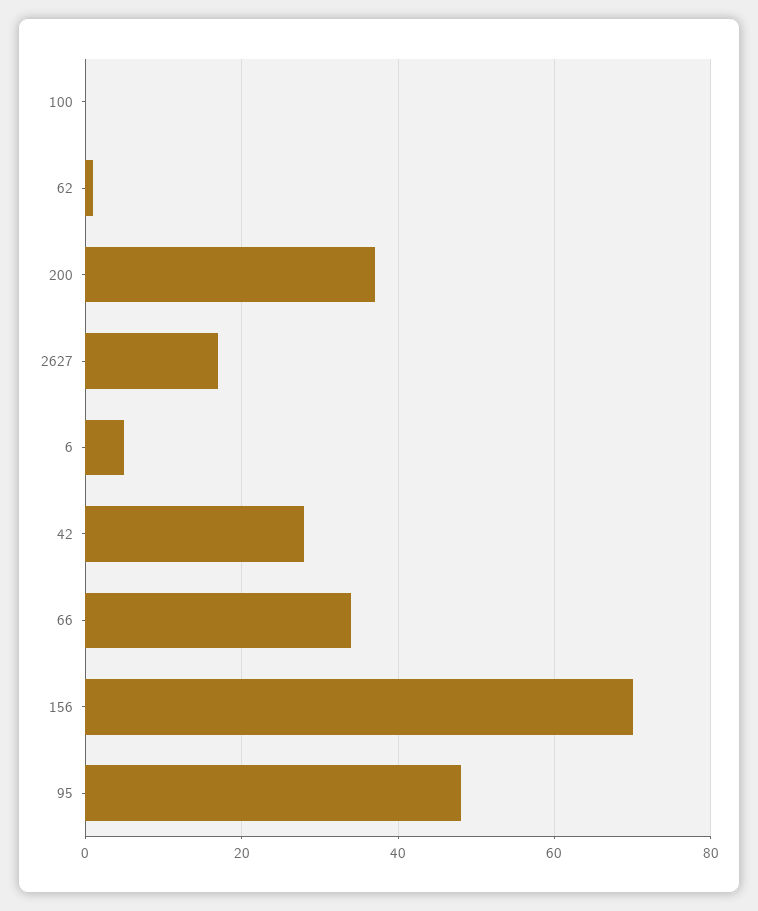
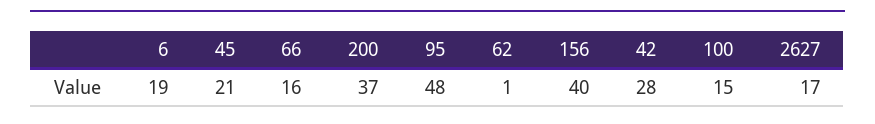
  {
-   "100": 0,
+   "100": 15,
    "62": 1,
    "200": 37,
    "2627": 17,
-   "6": 5,
+   "6": 19,
    "42": 28,
-   "66": 35,
+   "66": 16,
-   "156": 70,
+   "156": 40,
-   "95": 48
+   "95": 48,
+   "45": 21
  }

